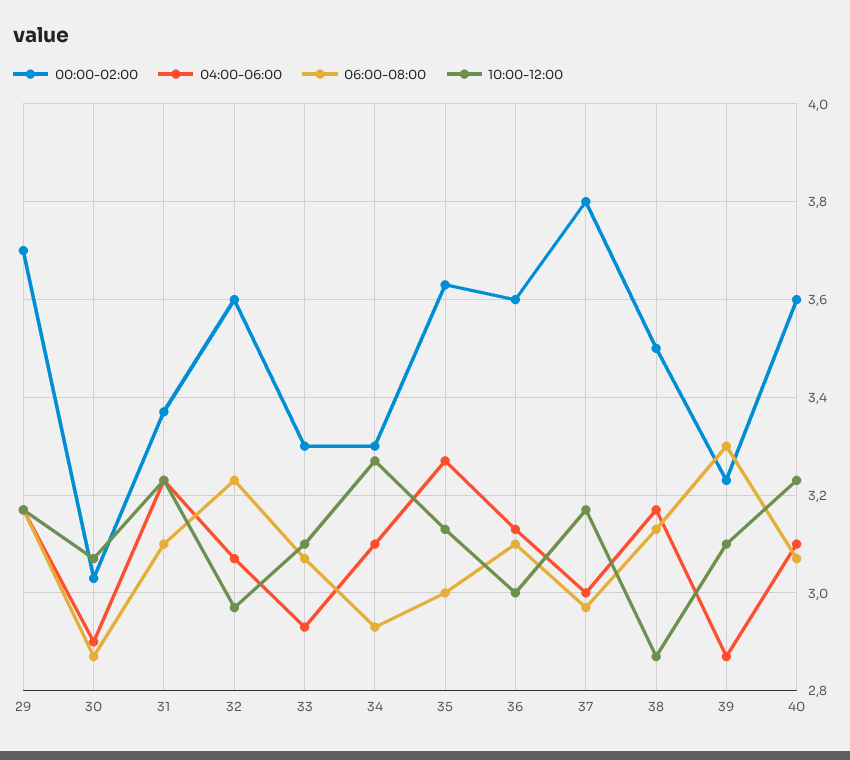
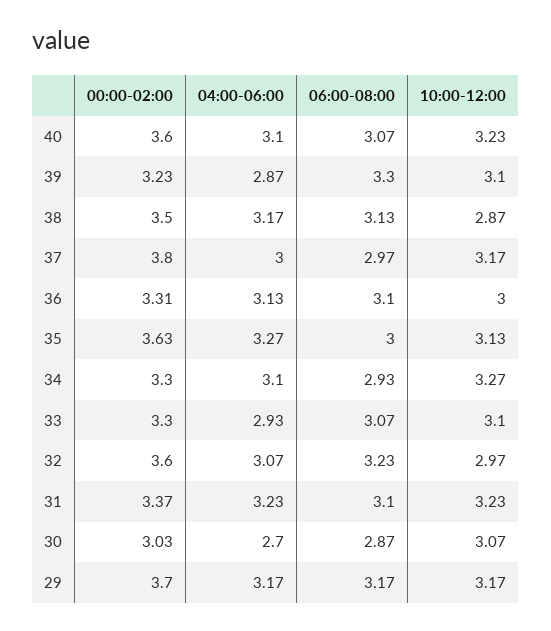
  {
    "00:00-02:00": {
      "29": 3.7,
      "30": 3.03,
      "31": 3.37,
      "32": 3.6,
      "33": 3.3,
      "34": 3.3,
      "35": 3.63,
-     "36": 3.6,
+     "36": 3.31,
      "37": 3.8,
      "38": 3.5,
      "39": 3.23,
      "40": 3.6
    },
    "04:00-06:00": {
      "29": 3.17,
-     "30": 2.9,
+     "30": 2.7,
      "31": 3.23,
      "32": 3.07,
      "33": 2.93,
      "34": 3.1,
      "35": 3.27,
      "36": 3.13,
      "37": 3,
      "38": 3.17,
      "39": 2.87,
      "40": 3.1
    },
    "06:00-08:00": {
      "29": 3.17,
      "30": 2.87,
      "31": 3.1,
      "32": 3.23,
      "33": 3.07,
      "34": 2.93,
      "35": 3,
      "36": 3.1,
      "37": 2.97,
      "38": 3.13,
      "39": 3.3,
      "40": 3.07
    },
    "10:00-12:00": {
      "29": 3.17,
      "30": 3.07,
      "31": 3.23,
      "32": 2.97,
      "33": 3.1,
      "34": 3.27,
      "35": 3.13,
      "36": 3,
      "37": 3.17,
      "38": 2.87,
      "39": 3.1,
      "40": 3.23
    }
  }

